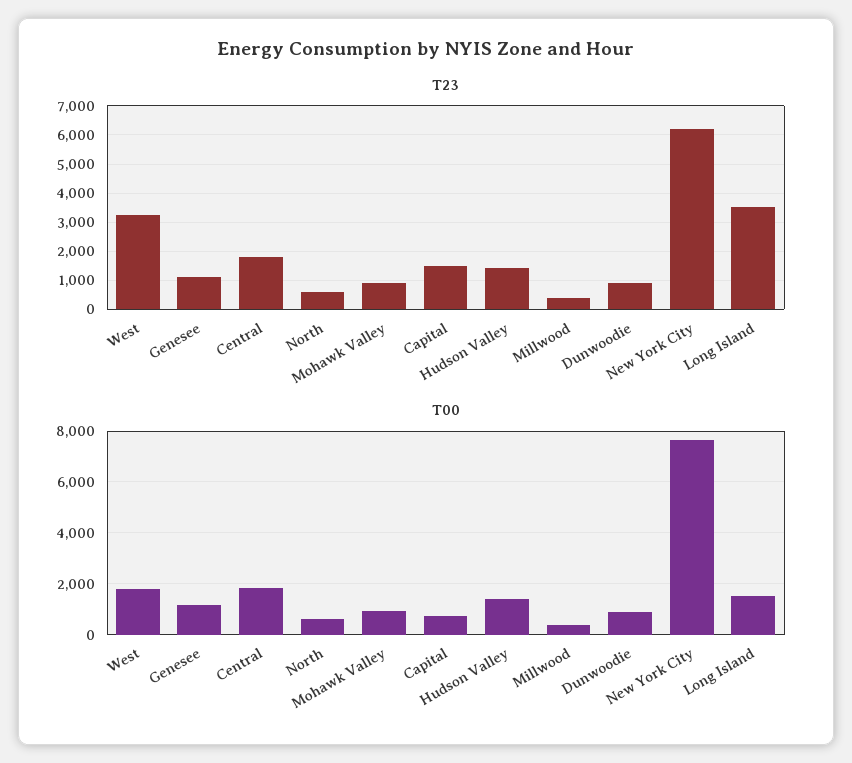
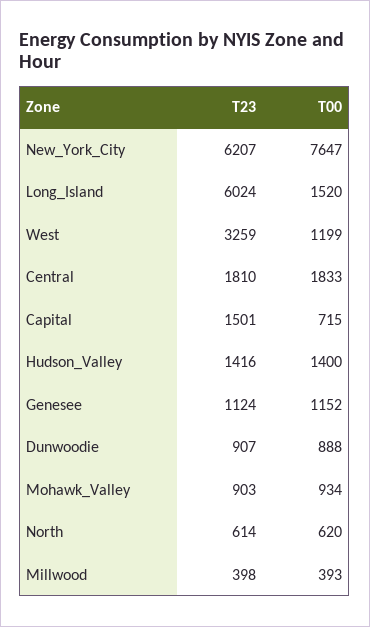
  {
    "T23": {
      "West": 3259,
      "Genesee": 1124,
      "Central": 1810,
      "North": 614,
      "Mohawk Valley": 903,
      "Capital": 1501,
      "Hudson Valley": 1416,
      "Millwood": 398,
      "Dunwoodie": 907,
      "New York City": 6207,
-     "Long Island": 3500
+     "Long Island": 6024
    },
    "T00": {
-     "West": 1750,
+     "West": 1199,
      "Genesee": 1152,
      "Central": 1833,
      "North": 620,
      "Mohawk Valley": 934,
      "Capital": 715,
      "Hudson Valley": 1400,
      "Millwood": 393,
      "Dunwoodie": 888,
      "New York City": 7647,
      "Long Island": 1520
    }
  }

